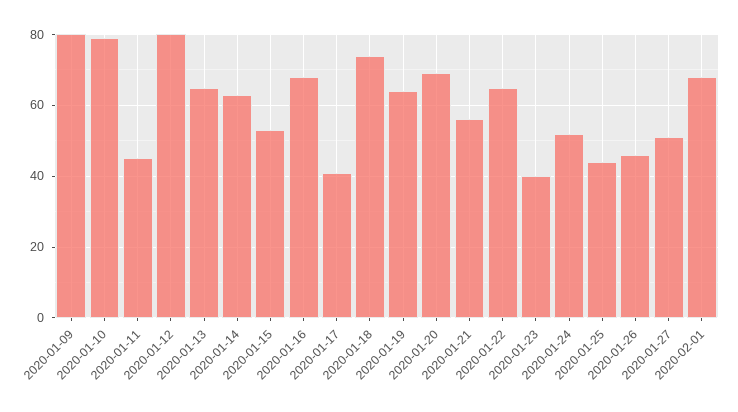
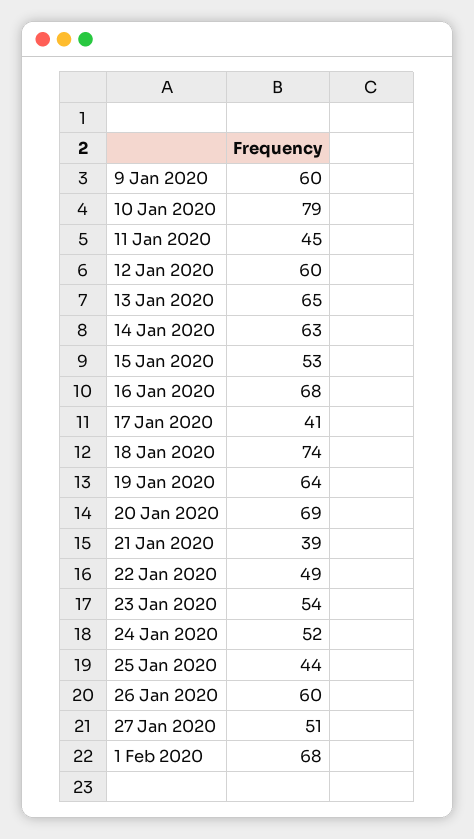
  {
-   "2020-01-09": 80,
+   "2020-01-09": 60,
    "2020-01-10": 79,
    "2020-01-11": 45,
-   "2020-01-12": 80,
+   "2020-01-12": 60,
    "2020-01-13": 65,
    "2020-01-14": 63,
    "2020-01-15": 53,
    "2020-01-16": 68,
    "2020-01-17": 41,
    "2020-01-18": 74,
    "2020-01-19": 64,
    "2020-01-20": 69,
-   "2020-01-21": 55,
+   "2020-01-21": 39,
-   "2020-01-22": 65,
+   "2020-01-22": 49,
-   "2020-01-23": 40,
+   "2020-01-23": 54,
    "2020-01-24": 52,
    "2020-01-25": 44,
-   "2020-01-26": 45,
+   "2020-01-26": 60,
    "2020-01-27": 51,
    "2020-02-01": 68
  }

